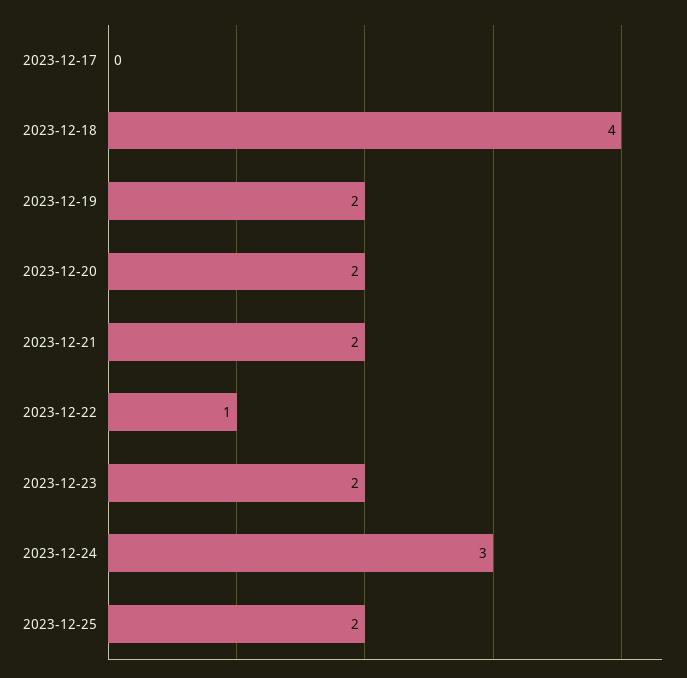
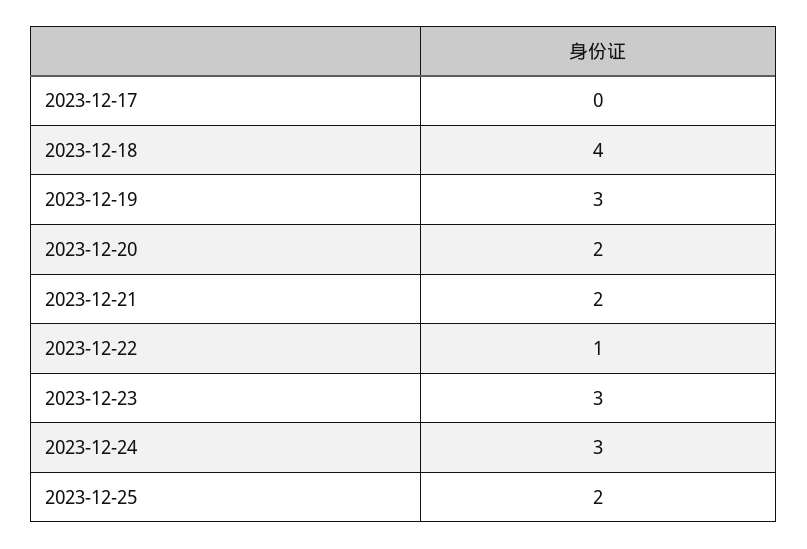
  {
    "2023-12-17": 0,
    "2023-12-18": 4,
-   "2023-12-19": 2,
+   "2023-12-19": 3,
    "2023-12-20": 2,
    "2023-12-21": 2,
    "2023-12-22": 1,
-   "2023-12-23": 2,
+   "2023-12-23": 3,
    "2023-12-24": 3,
    "2023-12-25": 2
  }

